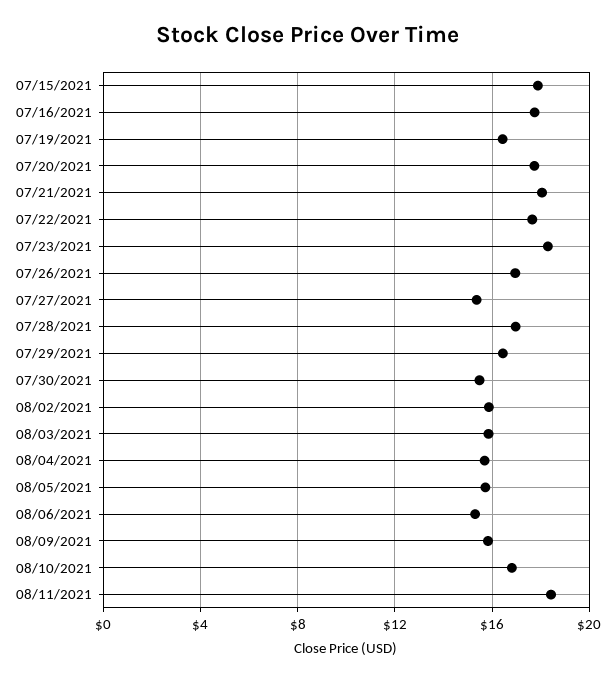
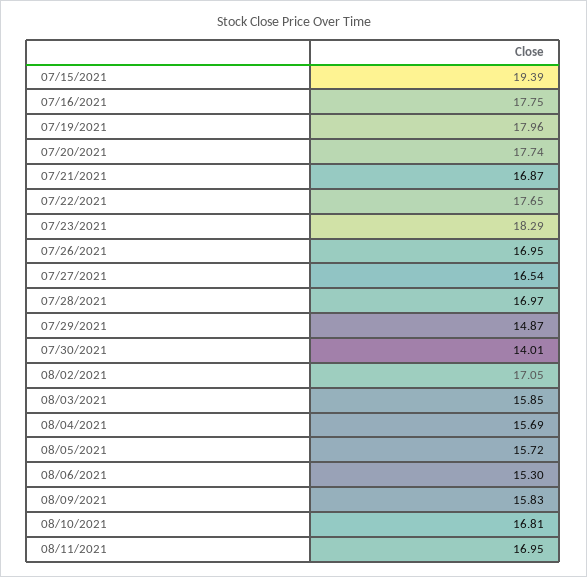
  {
-   "07/15/2021": 18,
+   "07/15/2021": 19.39,
    "07/16/2021": 17.75,
-   "07/19/2021": 16.5,
+   "07/19/2021": 17.96,
    "07/20/2021": 17.74,
-   "07/21/2021": 18,
+   "07/21/2021": 16.87,
    "07/22/2021": 17.65,
    "07/23/2021": 18.29,
    "07/26/2021": 16.95,
-   "07/27/2021": 15.5,
+   "07/27/2021": 16.54,
    "07/28/2021": 16.97,
-   "07/29/2021": 16.5,
+   "07/29/2021": 14.87,
-   "07/30/2021": 15.5,
+   "07/30/2021": 14.01,
-   "08/02/2021": 16,
+   "08/02/2021": 17.05,
    "08/03/2021": 15.85,
    "08/04/2021": 15.69,
    "08/05/2021": 15.72,
    "08/06/2021": 15.3,
    "08/09/2021": 15.83,
    "08/10/2021": 16.81,
-   "08/11/2021": 18.5
+   "08/11/2021": 16.95
  }

